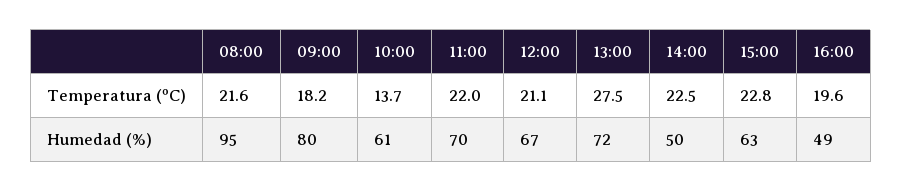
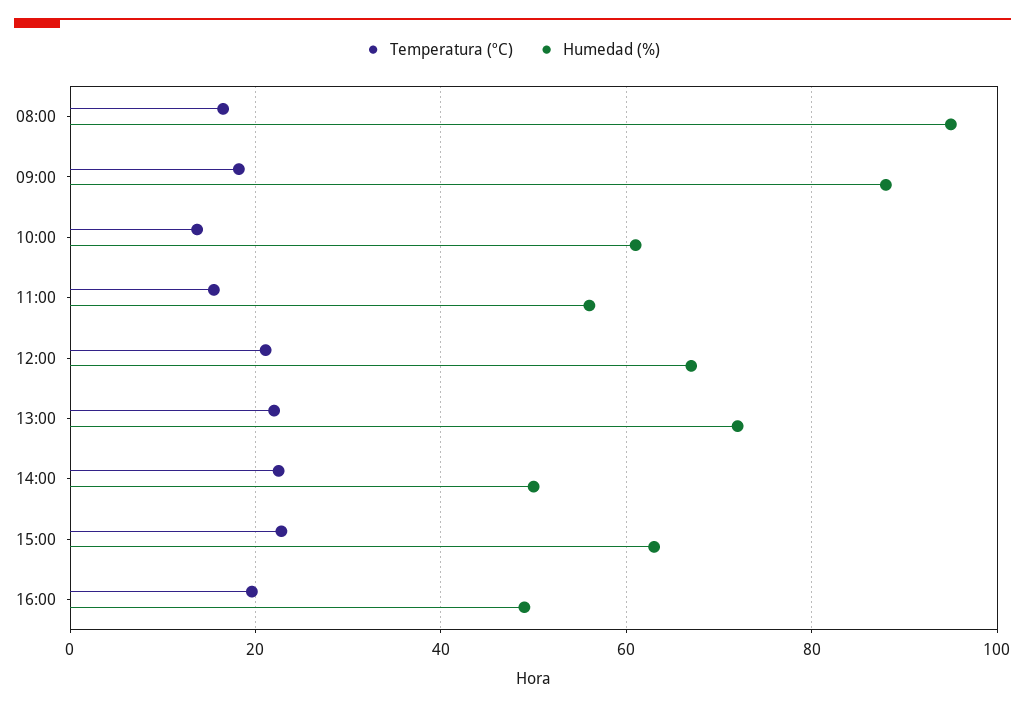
  {
    "Temperatura (ºC)": {
-     "08:00": 21.6,
+     "08:00": 16,
      "09:00": 18.2,
      "10:00": 13.7,
-     "11:00": 22,
+     "11:00": 16,
      "12:00": 21.1,
-     "13:00": 27.5,
+     "13:00": 22,
      "14:00": 22.5,
      "15:00": 22.8,
      "16:00": 19.6
    },
    "Humedad (%)": {
      "08:00": 95,
-     "09:00": 80,
+     "09:00": 88,
      "10:00": 61,
-     "11:00": 70,
+     "11:00": 56,
      "12:00": 67,
      "13:00": 72,
      "14:00": 50,
      "15:00": 63,
      "16:00": 49
    }
  }

